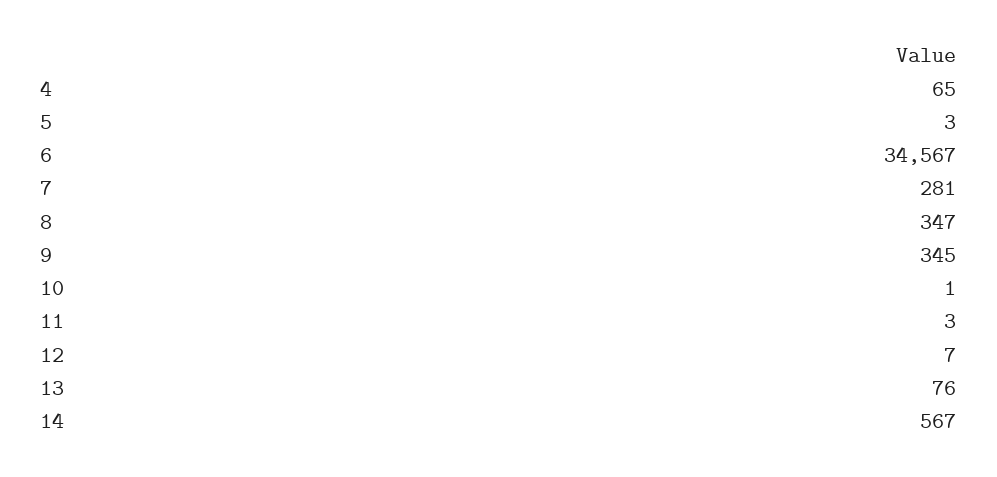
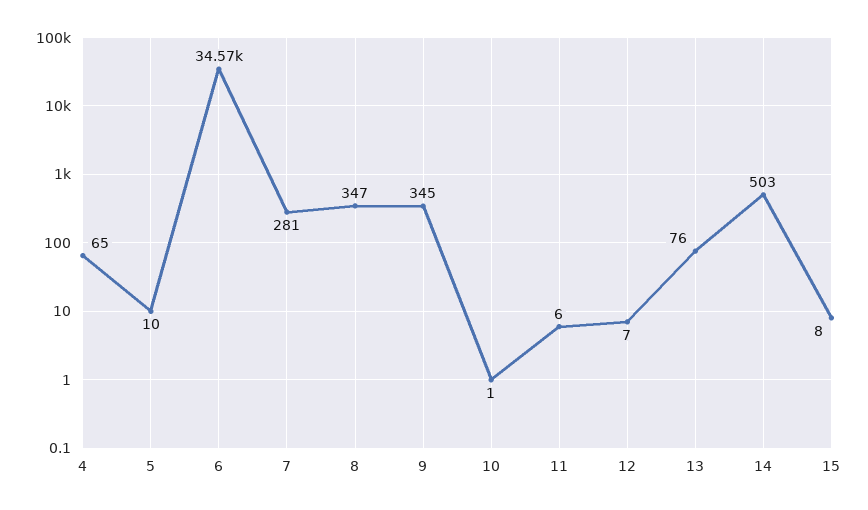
  {
    "4": 65,
-   "5": 3,
+   "5": 10,
    "6": 34567,
    "7": 281,
    "8": 347,
    "9": 345,
    "10": 1,
-   "11": 3,
+   "11": 6,
    "12": 7,
    "13": 76,
-   "14": 567
+   "14": 503,
+   "15": 8
  }

